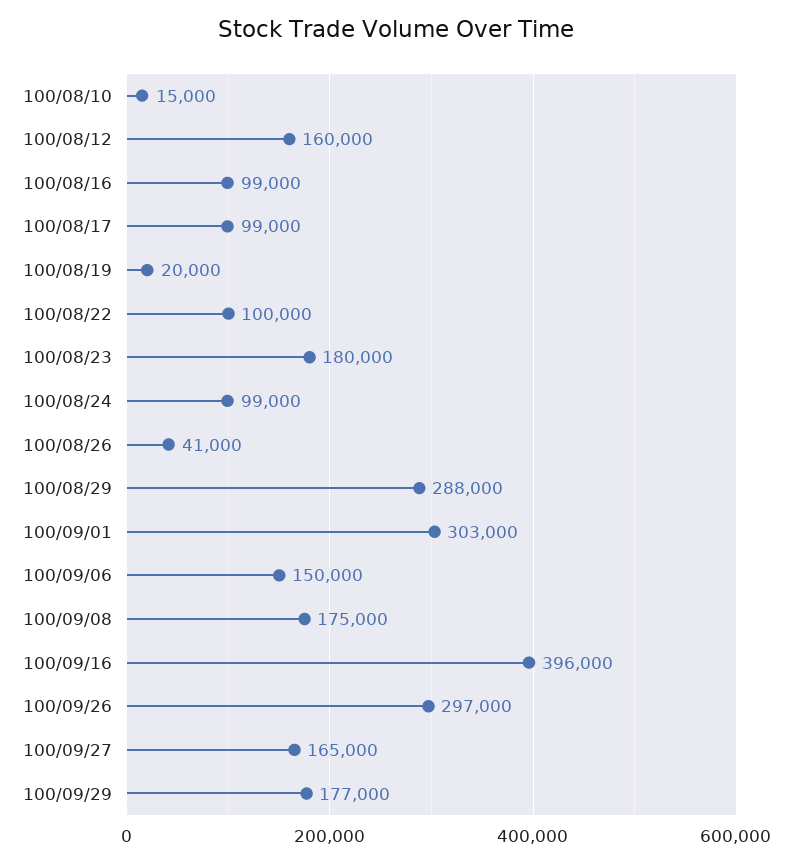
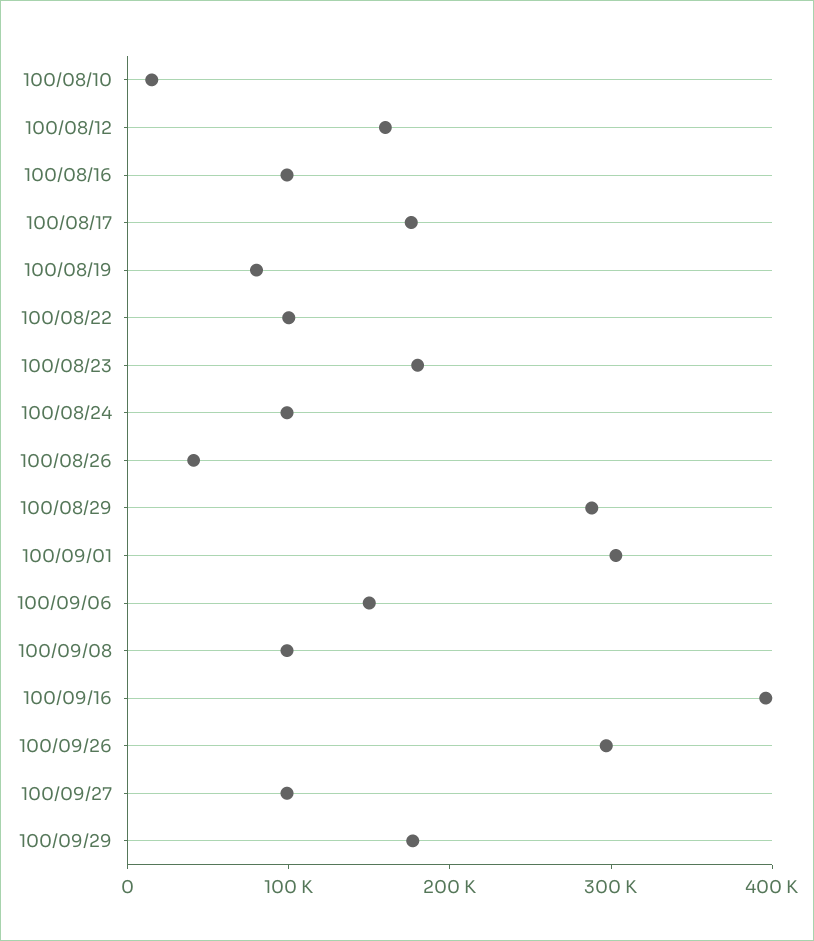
  {
    "100/08/10": 15000,
    "100/08/12": 160000,
    "100/08/16": 99000,
-   "100/08/17": 99000,
+   "100/08/17": 180000,
-   "100/08/19": 20000,
+   "100/08/19": 80000,
    "100/08/22": 100000,
    "100/08/23": 180000,
    "100/08/24": 99000,
    "100/08/26": 41000,
    "100/08/29": 288000,
    "100/09/01": 303000,
    "100/09/06": 150000,
-   "100/09/08": 175000,
+   "100/09/08": 100000,
    "100/09/16": 396000,
    "100/09/26": 297000,
-   "100/09/27": 165000,
+   "100/09/27": 100000,
    "100/09/29": 177000
  }

